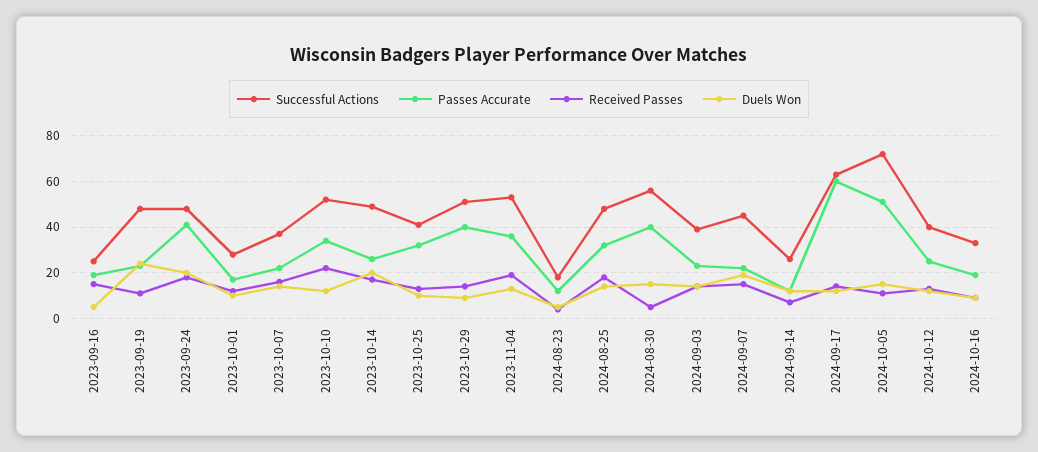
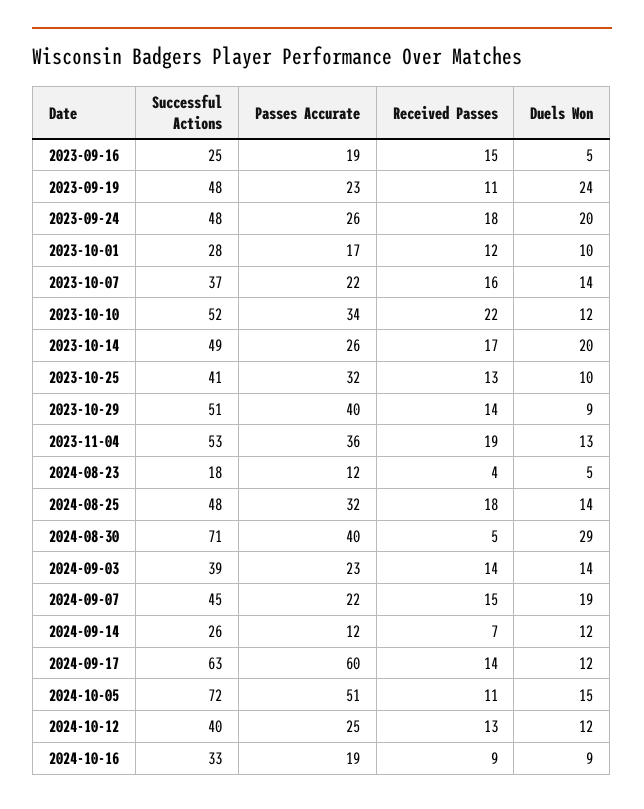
  {
    "Successful Actions": {
      "2023-09-16": 25,
      "2023-09-19": 48,
      "2023-09-24": 48,
      "2023-10-01": 28,
      "2023-10-07": 37,
      "2023-10-10": 52,
      "2023-10-14": 49,
      "2023-10-25": 41,
      "2023-10-29": 51,
      "2023-11-04": 53,
      "2024-08-23": 18,
      "2024-08-25": 48,
-     "2024-08-30": 55,
+     "2024-08-30": 71,
      "2024-09-03": 39,
      "2024-09-07": 45,
      "2024-09-14": 26,
      "2024-09-17": 63,
      "2024-10-05": 72,
      "2024-10-12": 40,
      "2024-10-16": 33
    },
    "Passes Accurate": {
      "2023-09-16": 19,
      "2023-09-19": 23,
-     "2023-09-24": 40,
+     "2023-09-24": 26,
      "2023-10-01": 17,
      "2023-10-07": 22,
      "2023-10-10": 34,
      "2023-10-14": 26,
      "2023-10-25": 32,
      "2023-10-29": 40,
      "2023-11-04": 36,
      "2024-08-23": 12,
      "2024-08-25": 32,
      "2024-08-30": 40,
      "2024-09-03": 23,
      "2024-09-07": 22,
      "2024-09-14": 12,
      "2024-09-17": 60,
      "2024-10-05": 51,
      "2024-10-12": 25,
      "2024-10-16": 19
    },
    "Received Passes": {
      "2023-09-16": 15,
      "2023-09-19": 11,
      "2023-09-24": 18,
      "2023-10-01": 12,
      "2023-10-07": 16,
      "2023-10-10": 22,
      "2023-10-14": 17,
      "2023-10-25": 13,
      "2023-10-29": 14,
      "2023-11-04": 19,
      "2024-08-23": 4,
      "2024-08-25": 18,
      "2024-08-30": 5,
      "2024-09-03": 14,
      "2024-09-07": 15,
      "2024-09-14": 7,
      "2024-09-17": 14,
      "2024-10-05": 11,
      "2024-10-12": 13,
      "2024-10-16": 9
    },
    "Duels Won": {
      "2023-09-16": 5,
      "2023-09-19": 24,
      "2023-09-24": 20,
      "2023-10-01": 10,
      "2023-10-07": 14,
      "2023-10-10": 12,
      "2023-10-14": 20,
      "2023-10-25": 10,
      "2023-10-29": 9,
      "2023-11-04": 13,
      "2024-08-23": 5,
      "2024-08-25": 14,
-     "2024-08-30": 15,
+     "2024-08-30": 29,
      "2024-09-03": 14,
      "2024-09-07": 19,
      "2024-09-14": 12,
      "2024-09-17": 12,
      "2024-10-05": 15,
      "2024-10-12": 12,
      "2024-10-16": 9
    }
  }

